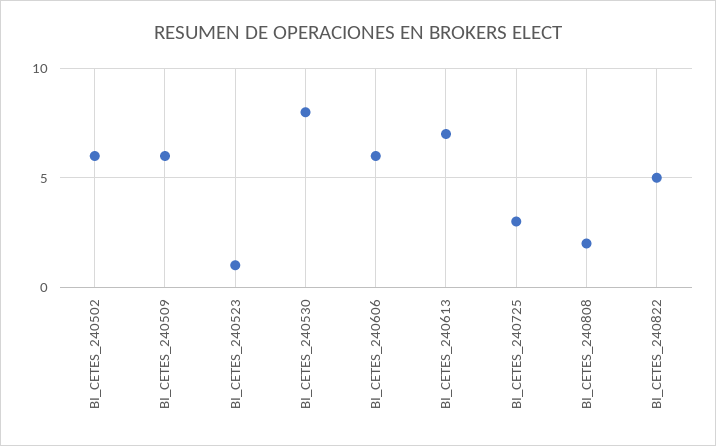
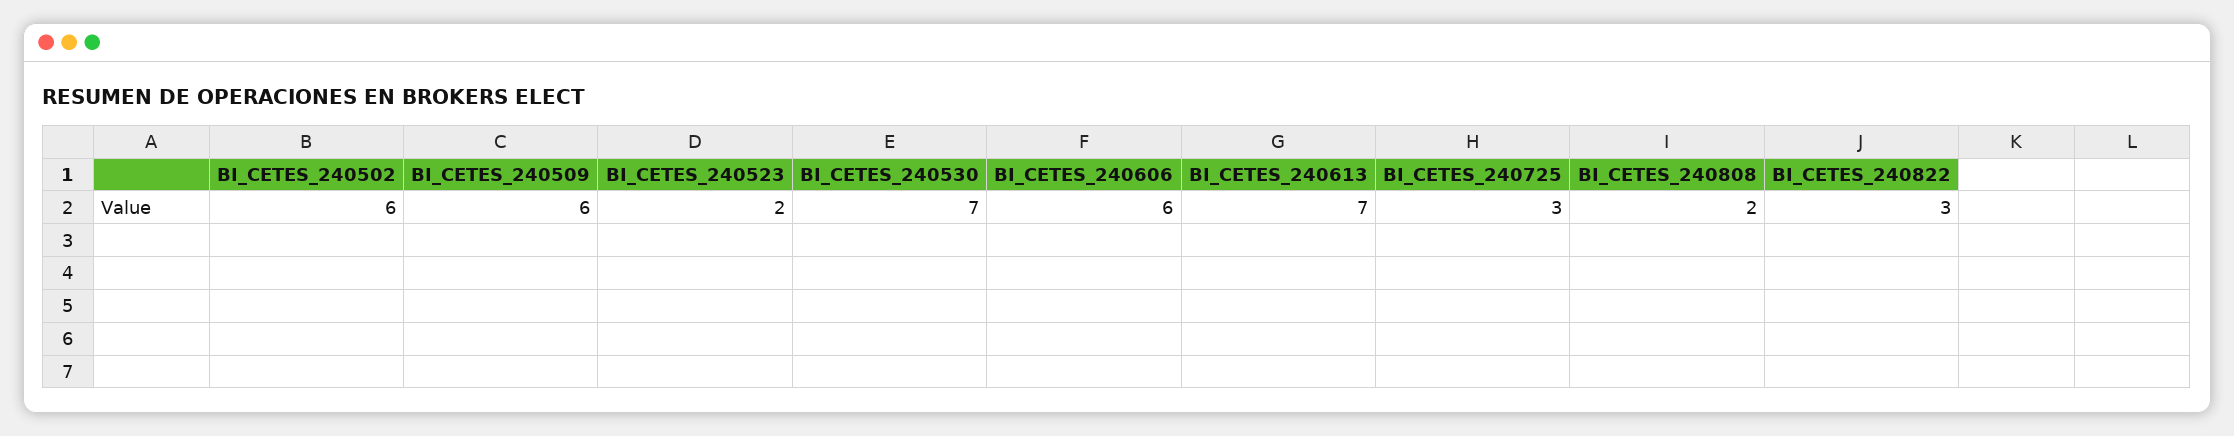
  {
    "BI_CETES_240502": 6,
    "BI_CETES_240509": 6,
-   "BI_CETES_240523": 1,
+   "BI_CETES_240523": 2,
-   "BI_CETES_240530": 8,
+   "BI_CETES_240530": 7,
    "BI_CETES_240606": 6,
    "BI_CETES_240613": 7,
    "BI_CETES_240725": 3,
    "BI_CETES_240808": 2,
-   "BI_CETES_240822": 5
+   "BI_CETES_240822": 3
  }

